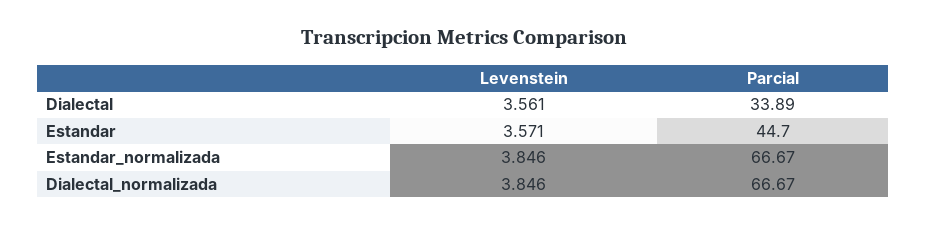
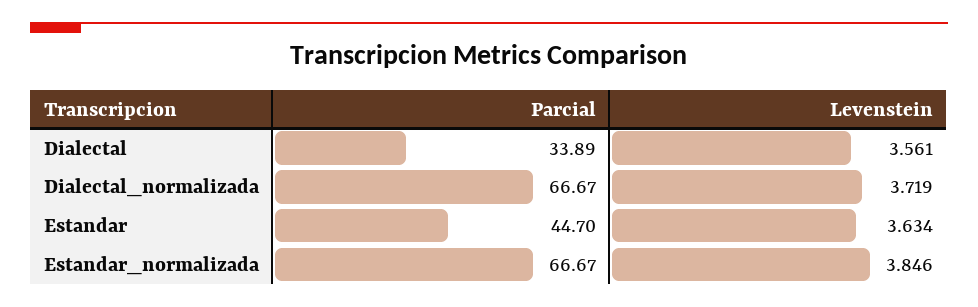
  {
    "Levenstein": {
      "Dialectal": 3.561,
-     "Estandar": 3.571,
+     "Estandar": 3.634,
      "Estandar_normalizada": 3.846,
-     "Dialectal_normalizada": 3.846
+     "Dialectal_normalizada": 3.719
    },
    "Parcial": {
      "Dialectal": 33.89,
      "Estandar": 44.7,
      "Estandar_normalizada": 66.67,
      "Dialectal_normalizada": 66.67
    }
  }

